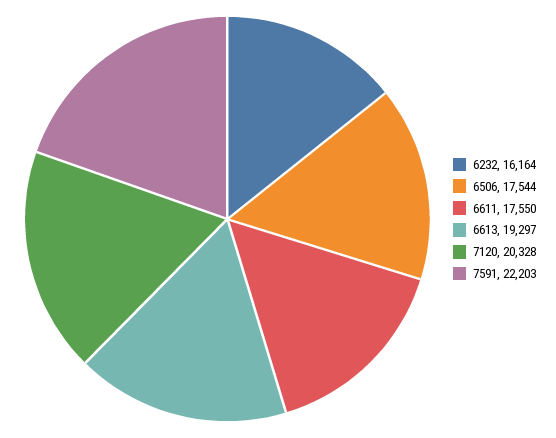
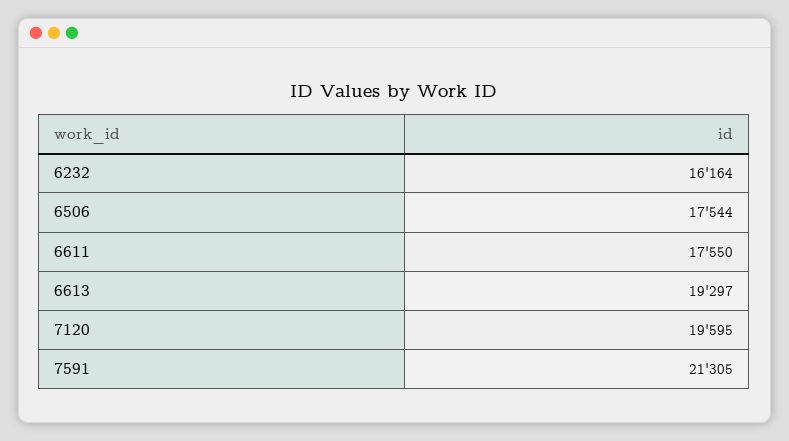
  {
    "6232": 16164,
    "6506": 17544,
    "6611": 17550,
    "6613": 19297,
-   "7120": 20328,
+   "7120": 19595,
-   "7591": 22203
+   "7591": 21305
  }

